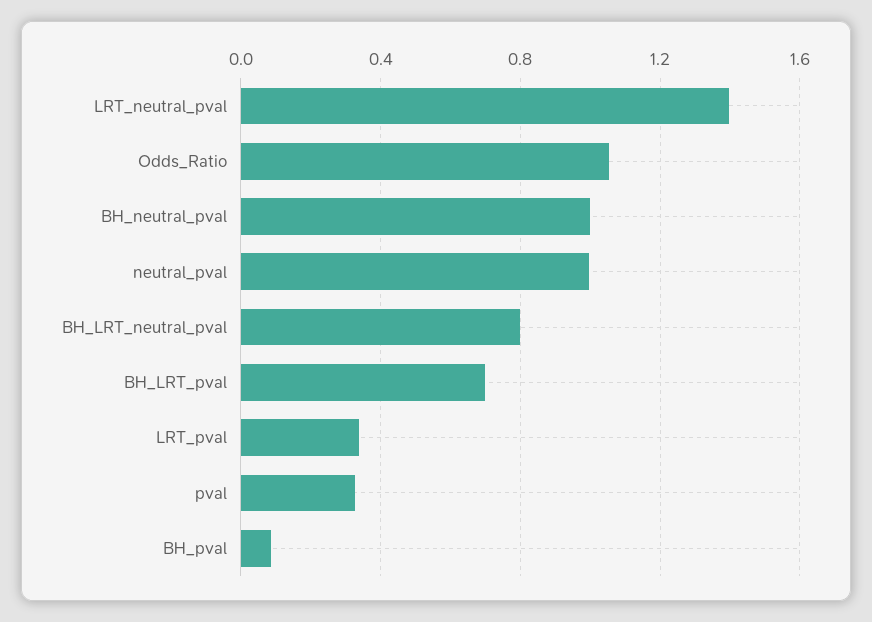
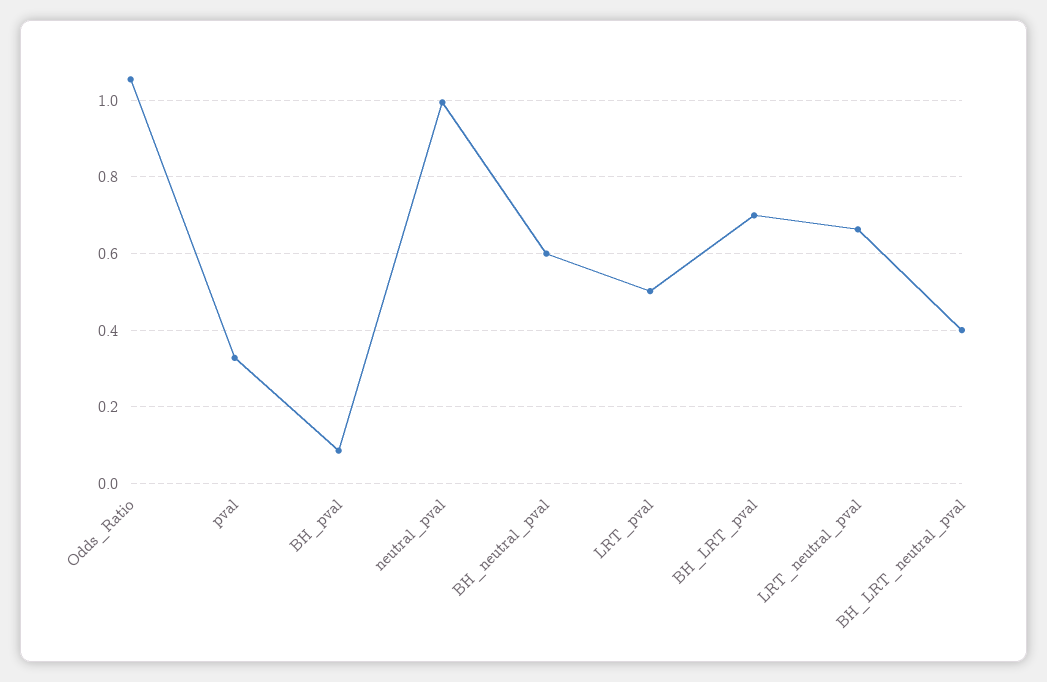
  {
-   "LRT_neutral_pval": 1.4,
+   "LRT_neutral_pval": 0.66,
    "Odds_Ratio": 1.06,
-   "BH_neutral_pval": 1,
+   "BH_neutral_pval": 0.6,
    "neutral_pval": 1,
-   "BH_LRT_neutral_pval": 0.8,
+   "BH_LRT_neutral_pval": 0.4,
    "BH_LRT_pval": 0.7,
-   "LRT_pval": 0.35,
+   "LRT_pval": 0.5,
    "pval": 0.32,
    "BH_pval": 0.08
  }

